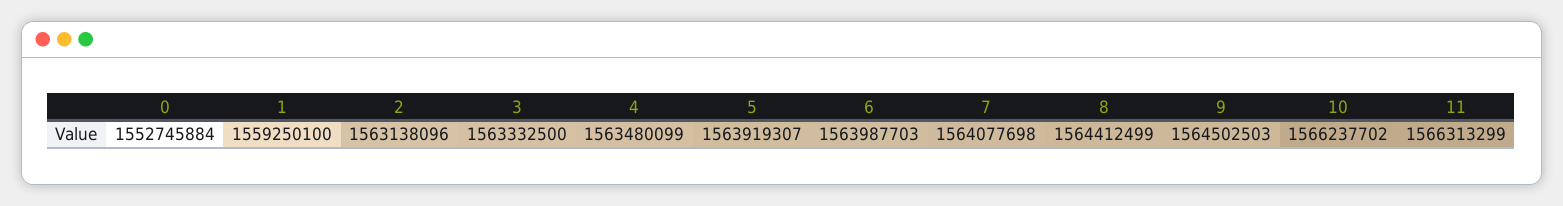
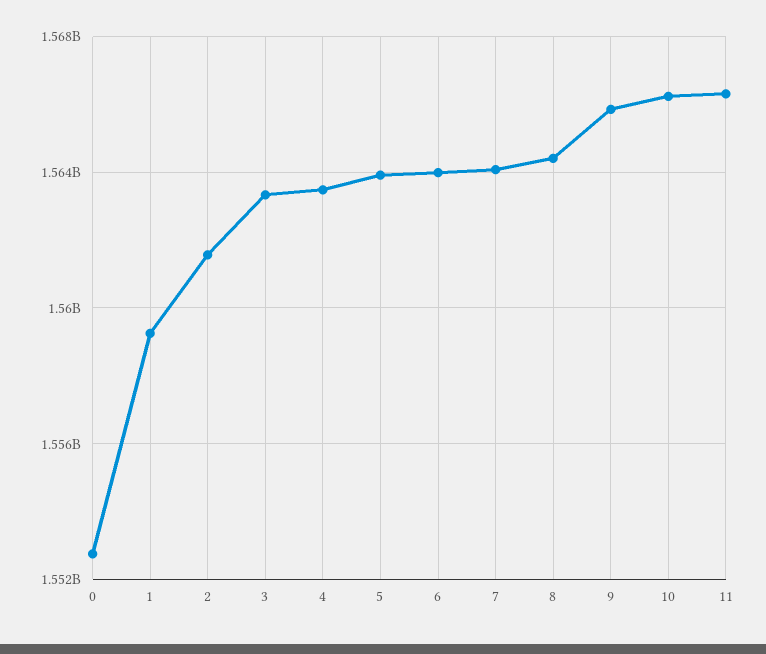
  {
    "0": 1552745884,
    "1": 1559250100,
-   "2": 1563138096,
+   "2": 1561500000,
    "3": 1563332500,
    "4": 1563480099,
    "5": 1563919307,
    "6": 1563987703,
    "7": 1564077698,
    "8": 1564412499,
-   "9": 1564502503,
+   "9": 1566000000,
    "10": 1566237702,
    "11": 1566313299
  }

